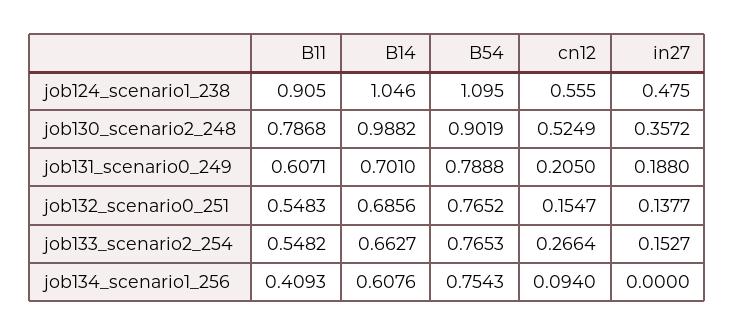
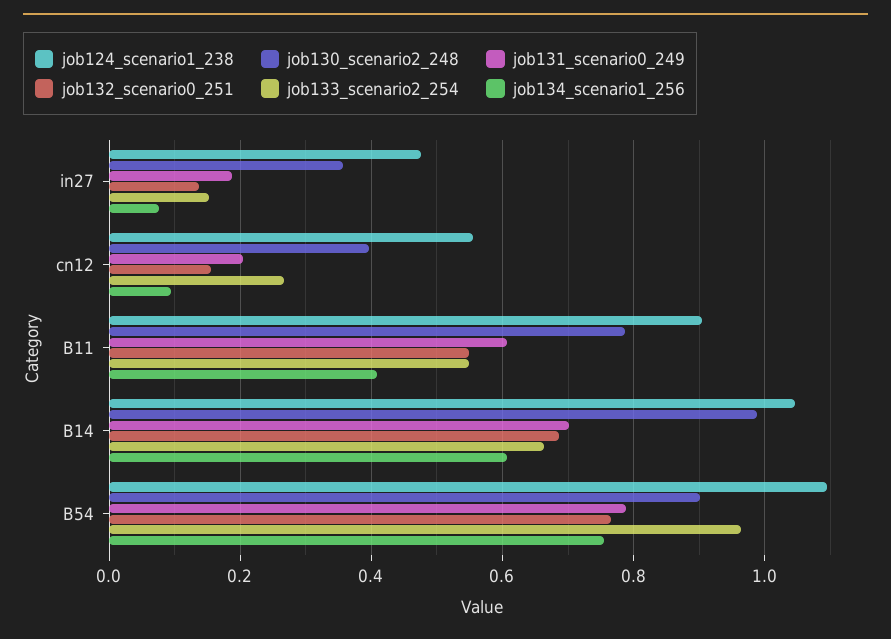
  {
    "job124_scenario1_238": {
      "B11": 0.905,
      "B14": 1.046,
      "B54": 1.095,
      "cn12": 0.555,
      "in27": 0.475
    },
    "job130_scenario2_248": {
      "B11": 0.7868,
      "B14": 0.9882,
      "B54": 0.9019,
-     "cn12": 0.5249,
+     "cn12": 0.4,
      "in27": 0.3572
    },
    "job131_scenario0_249": {
      "B11": 0.6071,
      "B14": 0.701,
      "B54": 0.7888,
      "cn12": 0.205,
      "in27": 0.188
    },
    "job132_scenario0_251": {
      "B11": 0.5483,
      "B14": 0.6856,
      "B54": 0.7652,
      "cn12": 0.1547,
      "in27": 0.1377
    },
    "job133_scenario2_254": {
      "B11": 0.5482,
      "B14": 0.6627,
-     "B54": 0.7653,
+     "B54": 0.96,
      "cn12": 0.2664,
      "in27": 0.1527
    },
    "job134_scenario1_256": {
      "B11": 0.4093,
      "B14": 0.6076,
      "B54": 0.7543,
      "cn12": 0.094,
-     "in27": 0
+     "in27": 0.08
    }
  }

